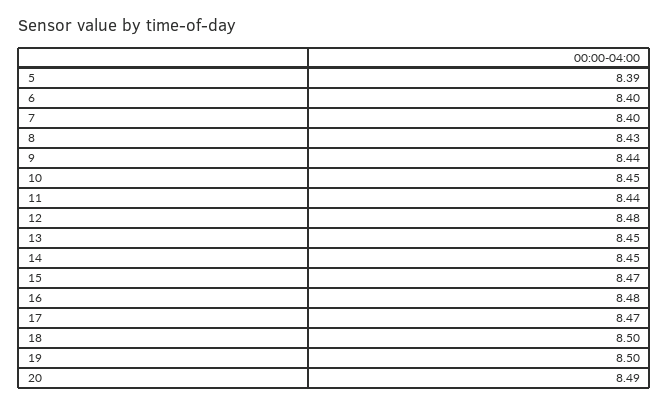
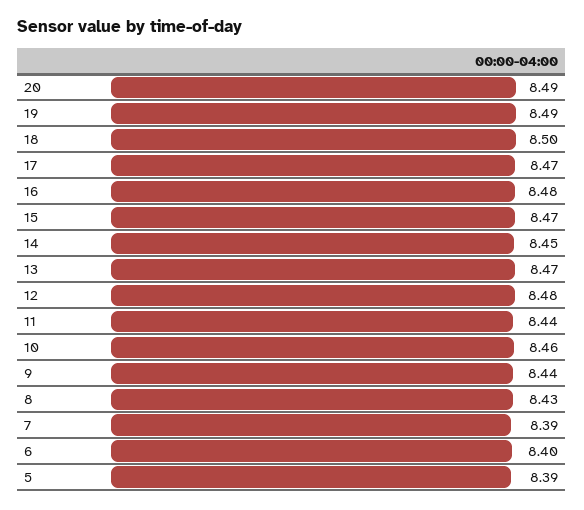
  {
    "5": 8.39,
    "6": 8.4,
-   "7": 8.4,
+   "7": 8.39,
    "8": 8.43,
    "9": 8.44,
-   "10": 8.45,
+   "10": 8.46,
    "11": 8.44,
    "12": 8.48,
-   "13": 8.45,
+   "13": 8.47,
    "14": 8.45,
    "15": 8.47,
    "16": 8.48,
    "17": 8.47,
    "18": 8.5,
-   "19": 8.5,
+   "19": 8.49,
    "20": 8.49
  }

